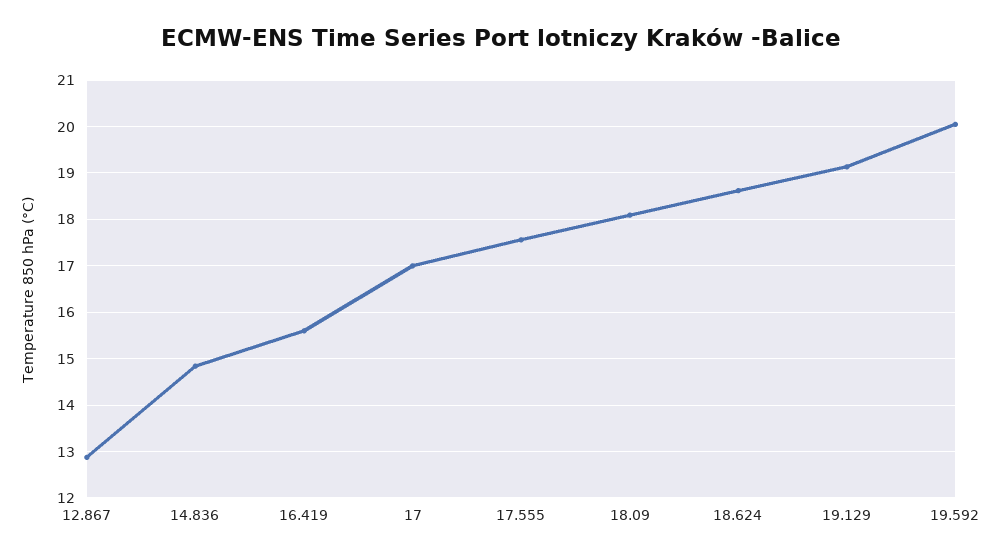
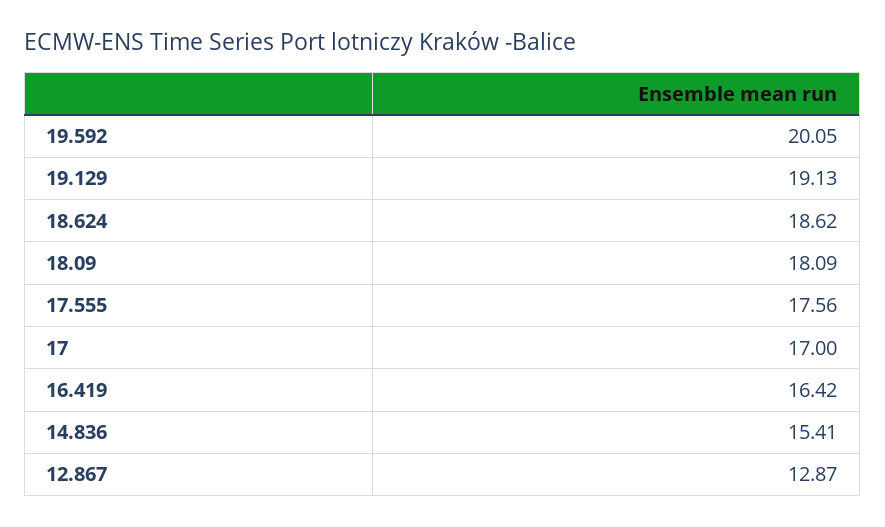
  {
    "12.867": 12.87,
-   "14.836": 14.8,
+   "14.836": 15.41,
-   "16.419": 15.6,
+   "16.419": 16.42,
    "17": 17,
    "17.555": 17.56,
    "18.09": 18.09,
    "18.624": 18.62,
    "19.129": 19.13,
    "19.592": 20.05
  }

